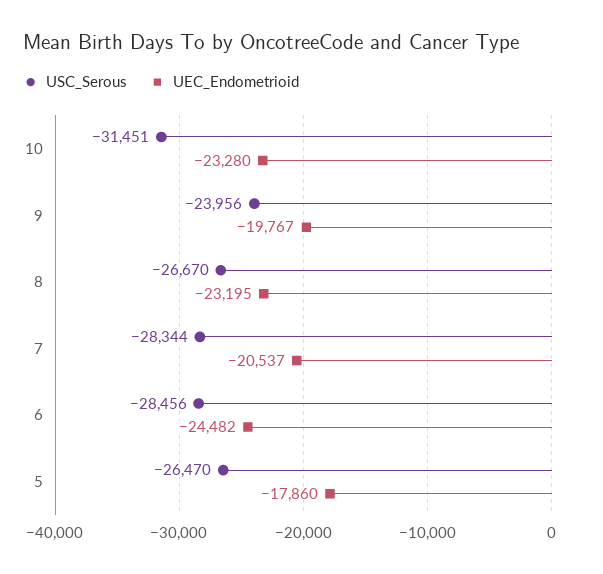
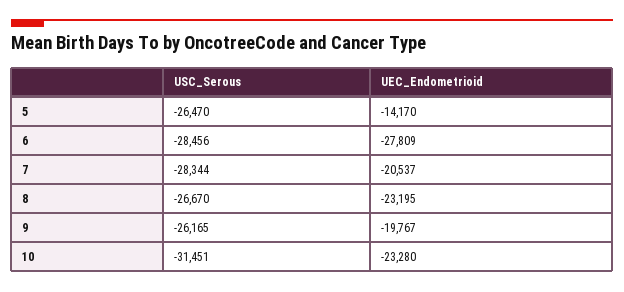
  {
    "USC_Serous": {
      "10": -31451,
-     "9": -23956,
+     "9": -26165,
      "8": -26670,
      "7": -28344,
      "6": -28456,
      "5": -26470
    },
    "UEC_Endometrioid": {
      "10": -23280,
      "9": -19767,
      "8": -23195,
      "7": -20537,
-     "6": -24482,
+     "6": -27809,
-     "5": -17860
+     "5": -14170
    }
  }

